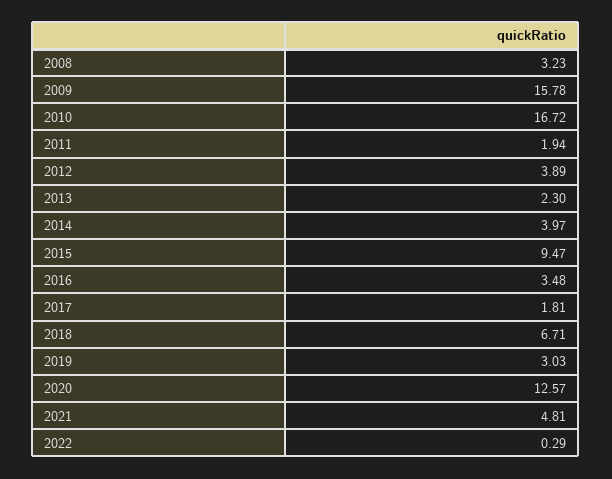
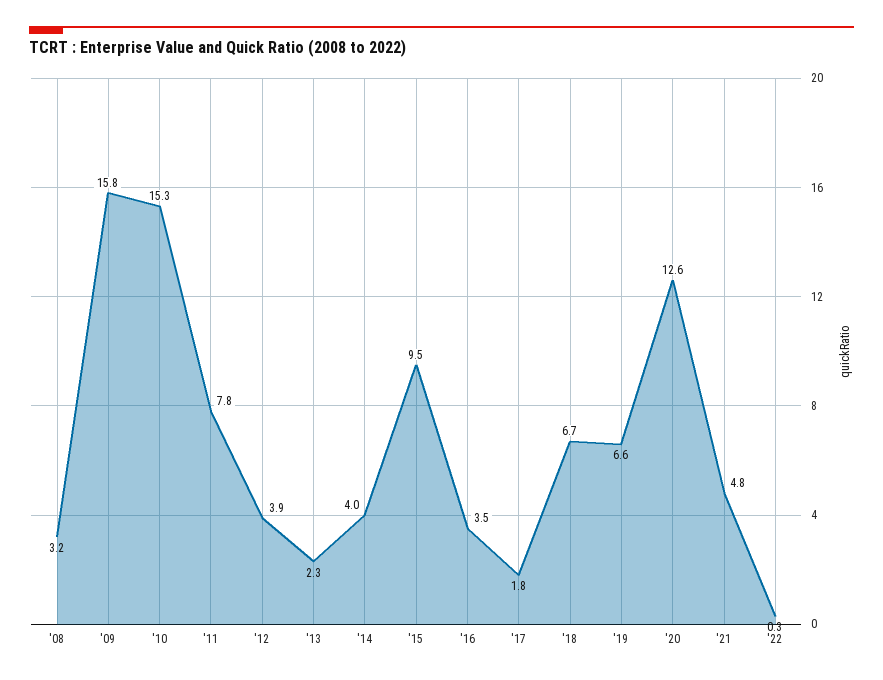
  {
    "2008": 3.23,
    "2009": 15.78,
-   "2010": 16.72,
+   "2010": 15.3,
-   "2011": 1.94,
+   "2011": 7.8,
    "2012": 3.89,
    "2013": 2.3,
    "2014": 3.97,
    "2015": 9.47,
    "2016": 3.48,
    "2017": 1.81,
    "2018": 6.71,
-   "2019": 3.03,
+   "2019": 6.6,
    "2020": 12.57,
    "2021": 4.81,
    "2022": 0.29
  }

